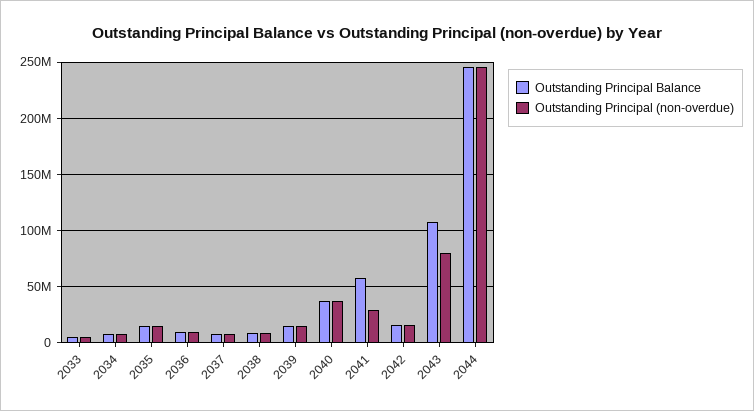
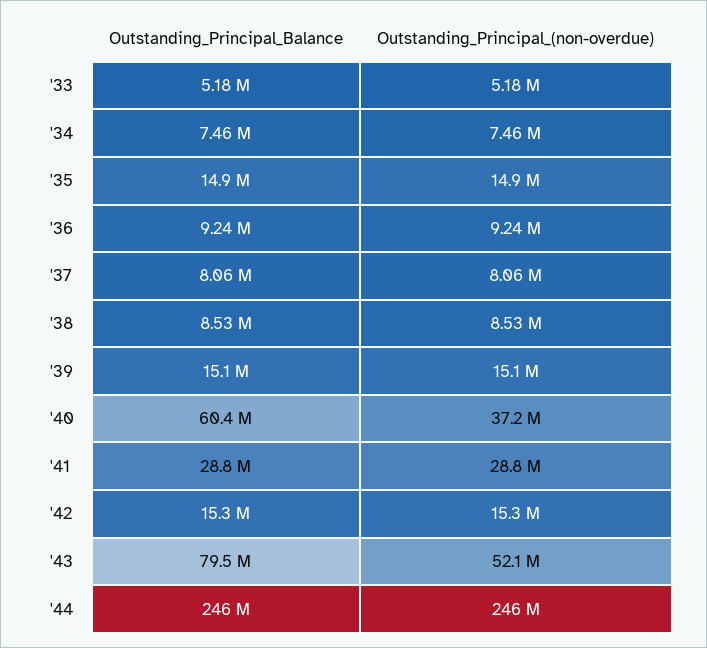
  {
    "Outstanding Principal Balance": {
      "2033": 5180000,
      "2034": 7460000,
      "2035": 14900000,
      "2036": 9240000,
      "2037": 8060000,
      "2038": 8530000,
      "2039": 15100000,
-     "2040": 40000000,
+     "2040": 60400000,
-     "2041": 60000000,
+     "2041": 28800000,
      "2042": 15300000,
-     "2043": 110000000,
+     "2043": 79500000,
      "2044": 246000000
    },
    "Outstanding Principal (non-overdue)": {
      "2033": 5180000,
      "2034": 7460000,
      "2035": 14900000,
      "2036": 9240000,
      "2037": 8060000,
      "2038": 8530000,
      "2039": 15100000,
      "2040": 37200000,
      "2041": 28800000,
      "2042": 15300000,
-     "2043": 80000000,
+     "2043": 52100000,
      "2044": 246000000
    }
  }

